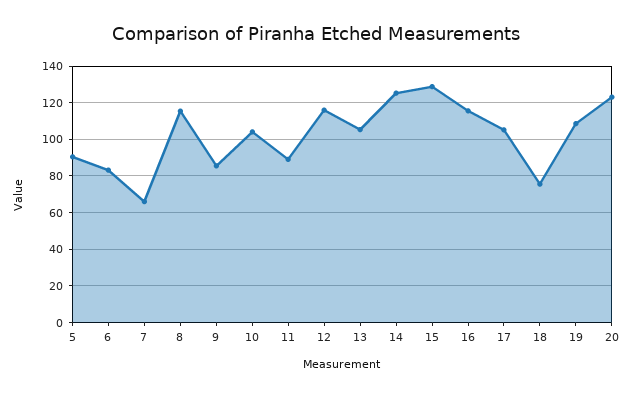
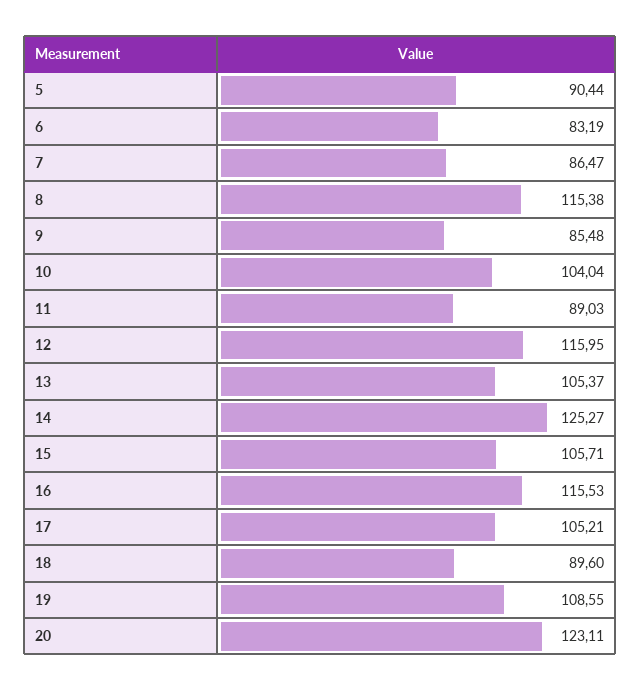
  {
    "5": 90.44,
    "6": 83.19,
-   "7": 65,
+   "7": 86.47,
    "8": 115.38,
    "9": 85.48,
    "10": 104.04,
    "11": 89.03,
    "12": 115.95,
    "13": 105.37,
    "14": 125.27,
-   "15": 130,
+   "15": 105.71,
    "16": 115.53,
    "17": 105.21,
-   "18": 75,
+   "18": 89.6,
    "19": 108.55,
    "20": 123.11
  }

